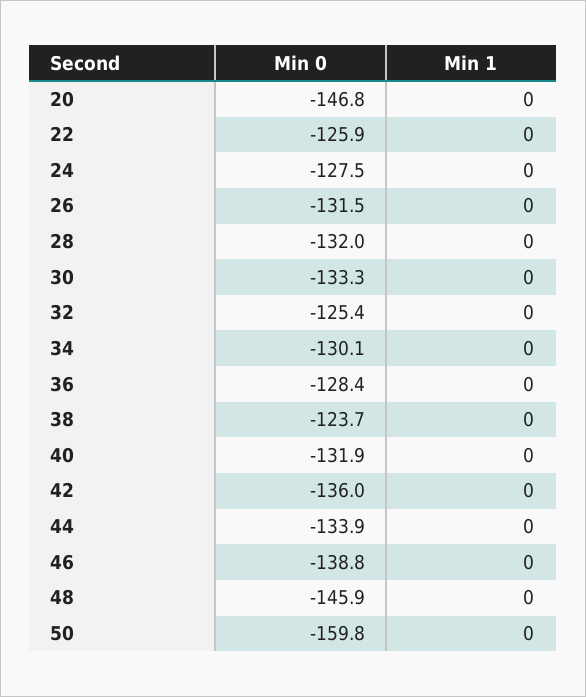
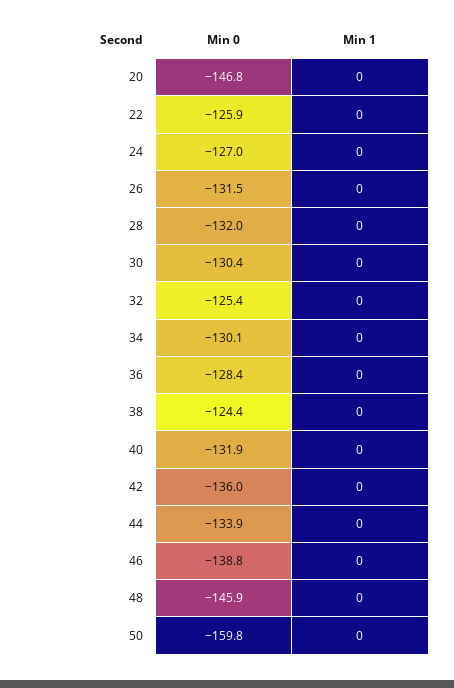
  {
    "Min 0": {
      "20": -146.8,
      "22": -125.9,
-     "24": -127.5,
+     "24": -127,
      "26": -131.5,
      "28": -132,
-     "30": -133.3,
+     "30": -130.4,
      "32": -125.4,
      "34": -130.1,
      "36": -128.4,
-     "38": -123.7,
+     "38": -124.4,
      "40": -131.9,
      "42": -136,
      "44": -133.9,
      "46": -138.8,
      "48": -145.9,
      "50": -159.8
    },
    "Min 1": {
      "20": 0,
      "22": 0,
      "24": 0,
      "26": 0,
      "28": 0,
      "30": 0,
      "32": 0,
      "34": 0,
      "36": 0,
      "38": 0,
      "40": 0,
      "42": 0,
      "44": 0,
      "46": 0,
      "48": 0,
      "50": 0
    }
  }

